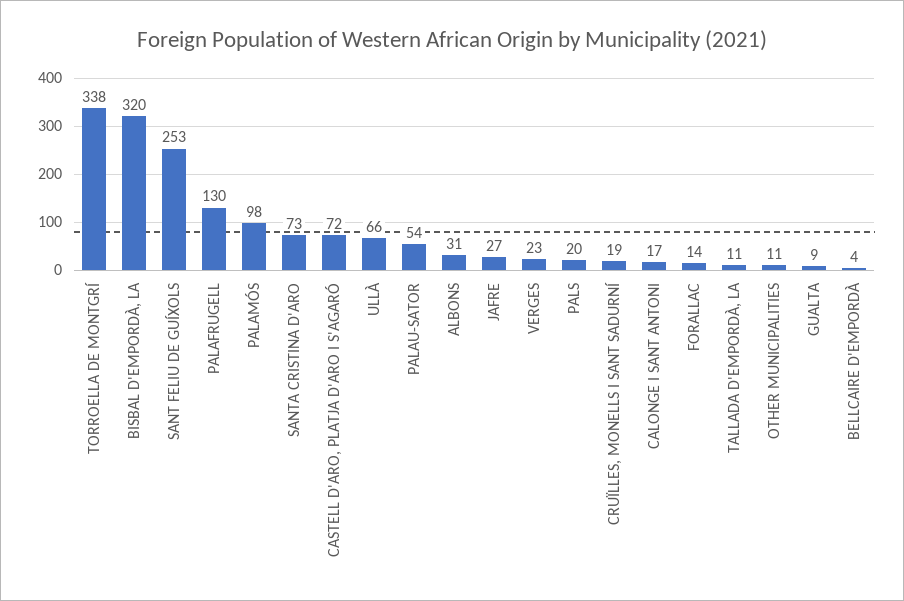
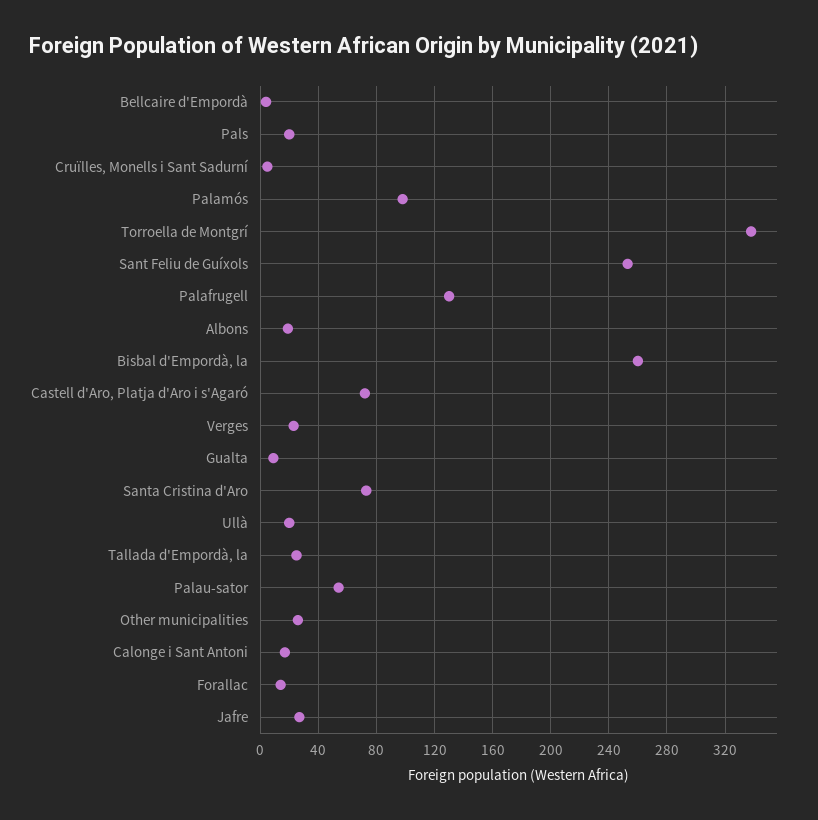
  {
    "TORROELLA DE MONTGRÍ": 338,
-   "BISBAL D'EMPORDÀ, LA": 320,
+   "BISBAL D'EMPORDÀ, LA": 260,
    "SANT FELIU DE GUÍXOLS": 253,
    "PALAFRUGELL": 130,
    "PALAMÓS": 98,
    "SANTA CRISTINA D'ARO": 73,
    "CASTELL D'ARO, PLATJA D'ARO I S'AGARÓ": 72,
-   "ULLÀ": 66,
+   "ULLÀ": 20,
    "PALAU-SATOR": 54,
-   "ALBONS": 31,
+   "ALBONS": 20,
    "JAFRE": 27,
    "VERGES": 23,
    "PALS": 20,
-   "CRUÏLLES, MONELLS I SANT SADURNÍ": 19,
+   "CRUÏLLES, MONELLS I SANT SADURNÍ": 5,
    "CALONGE I SANT ANTONI": 17,
    "FORALLAC": 14,
-   "TALLADA D'EMPORDÀ, LA": 11,
+   "TALLADA D'EMPORDÀ, LA": 25,
-   "OTHER MUNICIPALITIES": 11,
+   "OTHER MUNICIPALITIES": 25,
    "GUALTA": 9,
    "BELLCAIRE D'EMPORDÀ": 4
  }

